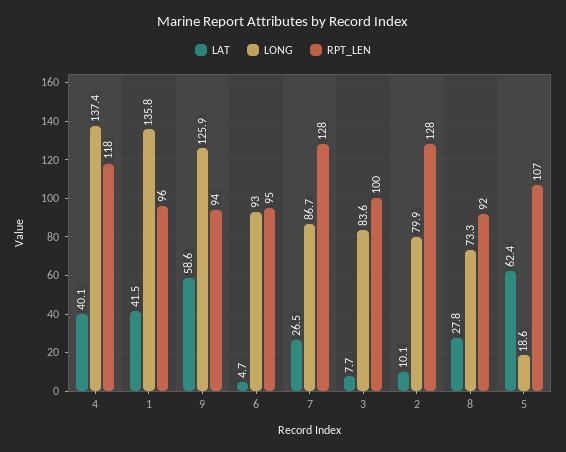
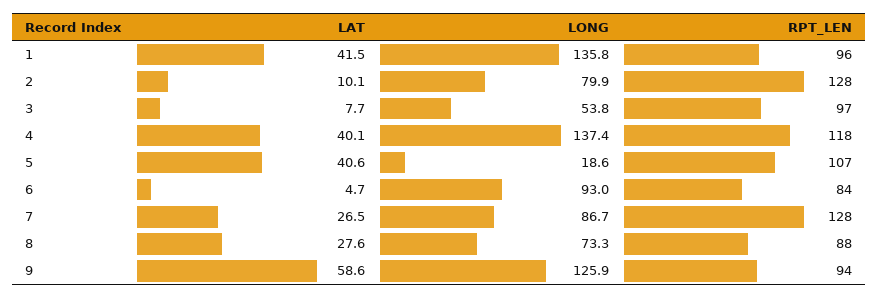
  {
    "LAT": {
      "4": 40.1,
      "1": 41.5,
      "9": 58.6,
      "6": 4.7,
      "7": 26.5,
      "3": 7.7,
      "2": 10.1,
-     "8": 27.8,
+     "8": 27.6,
-     "5": 62.4
+     "5": 40.6
    },
    "LONG": {
      "4": 137.4,
      "1": 135.8,
      "9": 125.9,
      "6": 93,
      "7": 86.7,
-     "3": 83.6,
+     "3": 53.8,
      "2": 79.9,
      "8": 73.3,
      "5": 18.6
    },
    "RPT_LEN": {
      "4": 118,
      "1": 96,
      "9": 94,
-     "6": 95,
+     "6": 84,
      "7": 128,
-     "3": 100,
+     "3": 97,
      "2": 128,
-     "8": 92,
+     "8": 88,
      "5": 107
    }
  }

